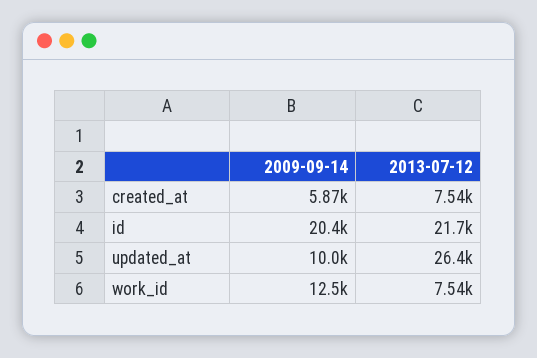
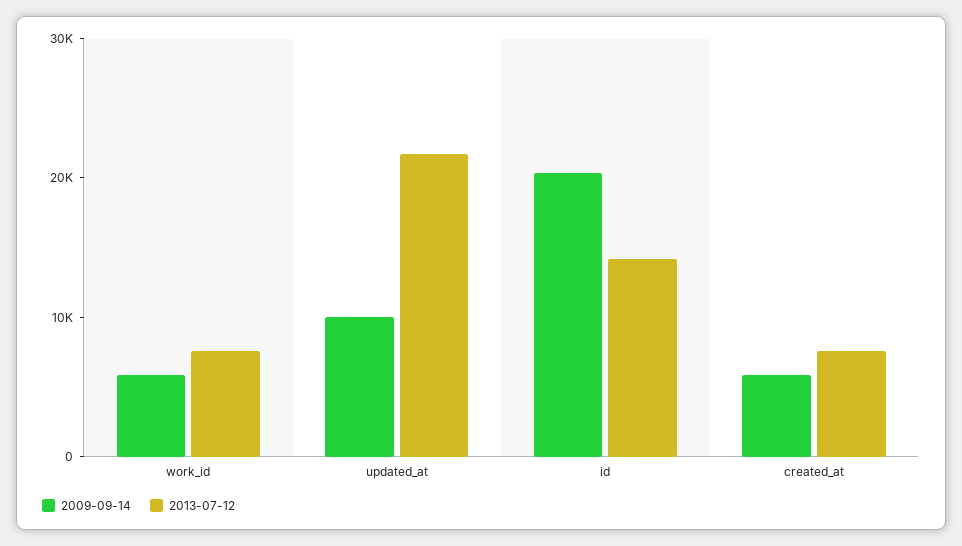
  {
    "2009-09-14": {
      "created_at": 5870,
      "id": 20400,
      "updated_at": 10000,
-     "work_id": 12500
+     "work_id": 6000
    },
    "2013-07-12": {
      "created_at": 7540,
-     "id": 21700,
+     "id": 14000,
-     "updated_at": 26400,
+     "updated_at": 22000,
      "work_id": 7540
    }
  }

